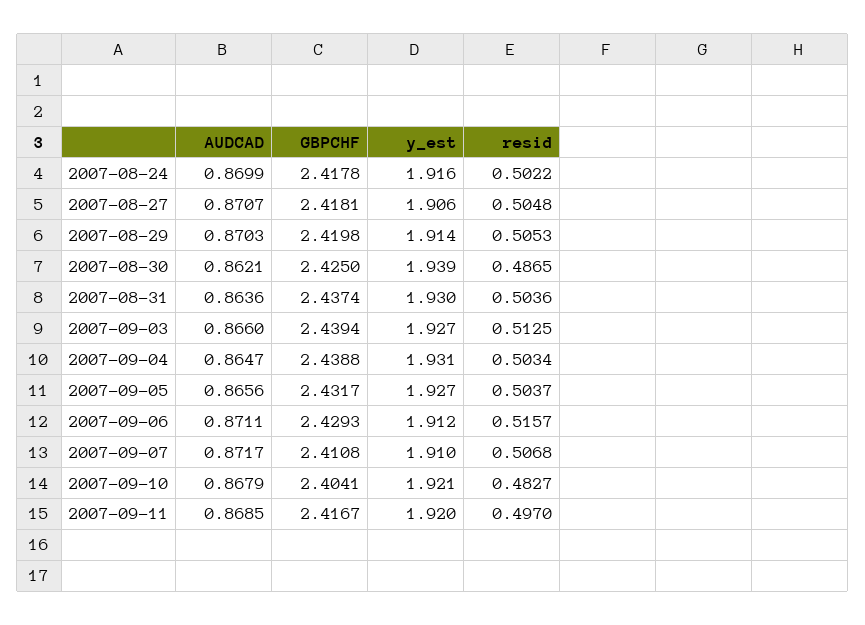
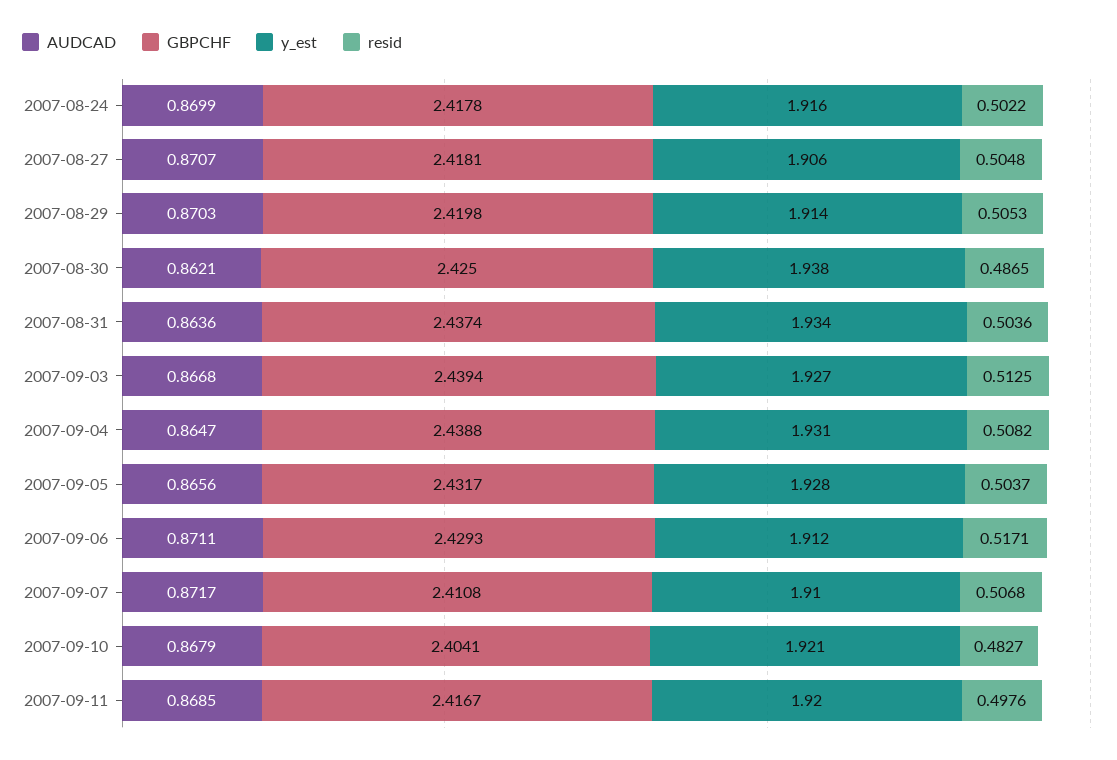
  {
    "AUDCAD": {
      "2007-08-24": 0.8699,
      "2007-08-27": 0.8707,
      "2007-08-29": 0.8703,
      "2007-08-30": 0.8621,
      "2007-08-31": 0.8636,
-     "2007-09-03": 0.866,
+     "2007-09-03": 0.8668,
      "2007-09-04": 0.8647,
      "2007-09-05": 0.8656,
      "2007-09-06": 0.8711,
      "2007-09-07": 0.8717,
      "2007-09-10": 0.8679,
      "2007-09-11": 0.8685
    },
    "GBPCHF": {
      "2007-08-24": 2.4178,
      "2007-08-27": 2.4181,
      "2007-08-29": 2.4198,
      "2007-08-30": 2.425,
      "2007-08-31": 2.4374,
      "2007-09-03": 2.4394,
      "2007-09-04": 2.4388,
      "2007-09-05": 2.4317,
      "2007-09-06": 2.4293,
      "2007-09-07": 2.4108,
      "2007-09-10": 2.4041,
      "2007-09-11": 2.4167
    },
    "y_est": {
      "2007-08-24": 1.916,
      "2007-08-27": 1.906,
      "2007-08-29": 1.914,
-     "2007-08-30": 1.939,
+     "2007-08-30": 1.938,
-     "2007-08-31": 1.93,
+     "2007-08-31": 1.934,
      "2007-09-03": 1.927,
      "2007-09-04": 1.931,
-     "2007-09-05": 1.927,
+     "2007-09-05": 1.928,
      "2007-09-06": 1.912,
      "2007-09-07": 1.91,
      "2007-09-10": 1.921,
      "2007-09-11": 1.92
    },
    "resid": {
      "2007-08-24": 0.5022,
      "2007-08-27": 0.5048,
      "2007-08-29": 0.5053,
      "2007-08-30": 0.4865,
      "2007-08-31": 0.5036,
      "2007-09-03": 0.5125,
-     "2007-09-04": 0.5034,
+     "2007-09-04": 0.5082,
      "2007-09-05": 0.5037,
-     "2007-09-06": 0.5157,
+     "2007-09-06": 0.5171,
      "2007-09-07": 0.5068,
      "2007-09-10": 0.4827,
-     "2007-09-11": 0.497
+     "2007-09-11": 0.4976
    }
  }

